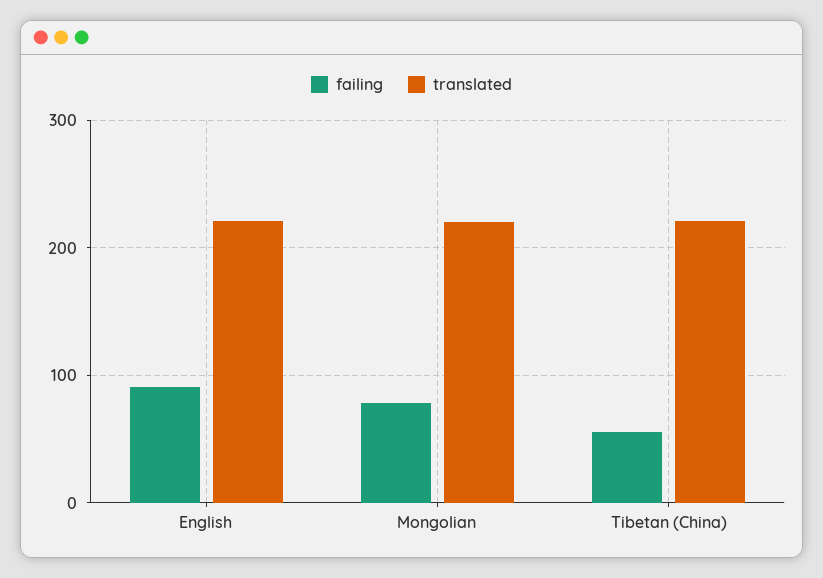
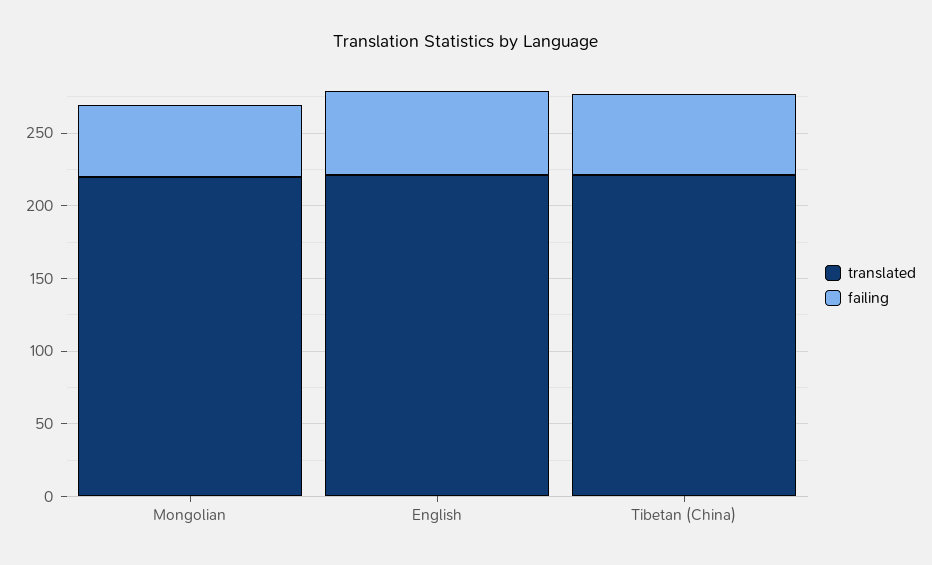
  {
    "failing": {
-     "English": 90,
+     "English": 60,
-     "Mongolian": 80,
+     "Mongolian": 50,
      "Tibetan (China)": 60
    },
    "translated": {
      "English": 220,
      "Mongolian": 220,
      "Tibetan (China)": 220
    }
  }

